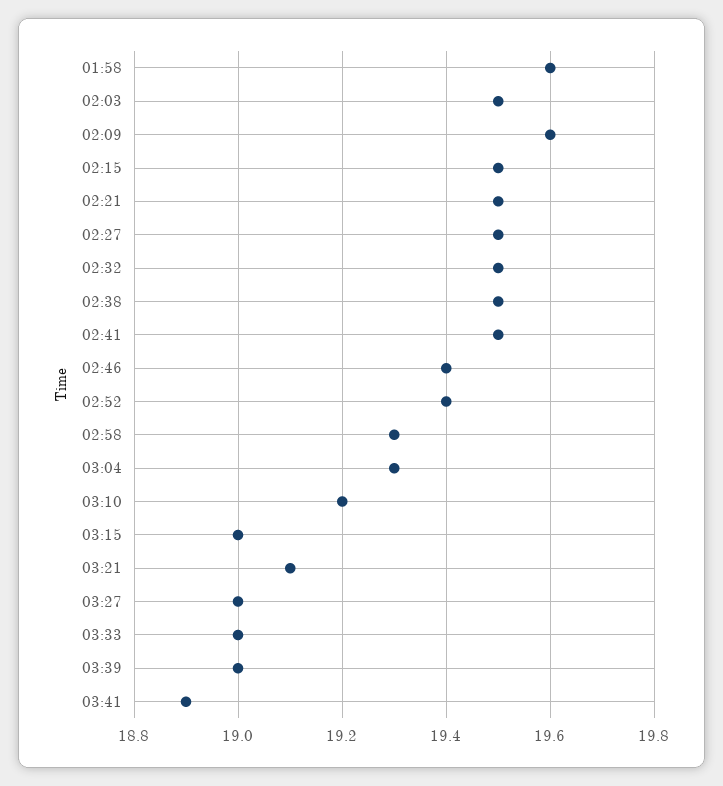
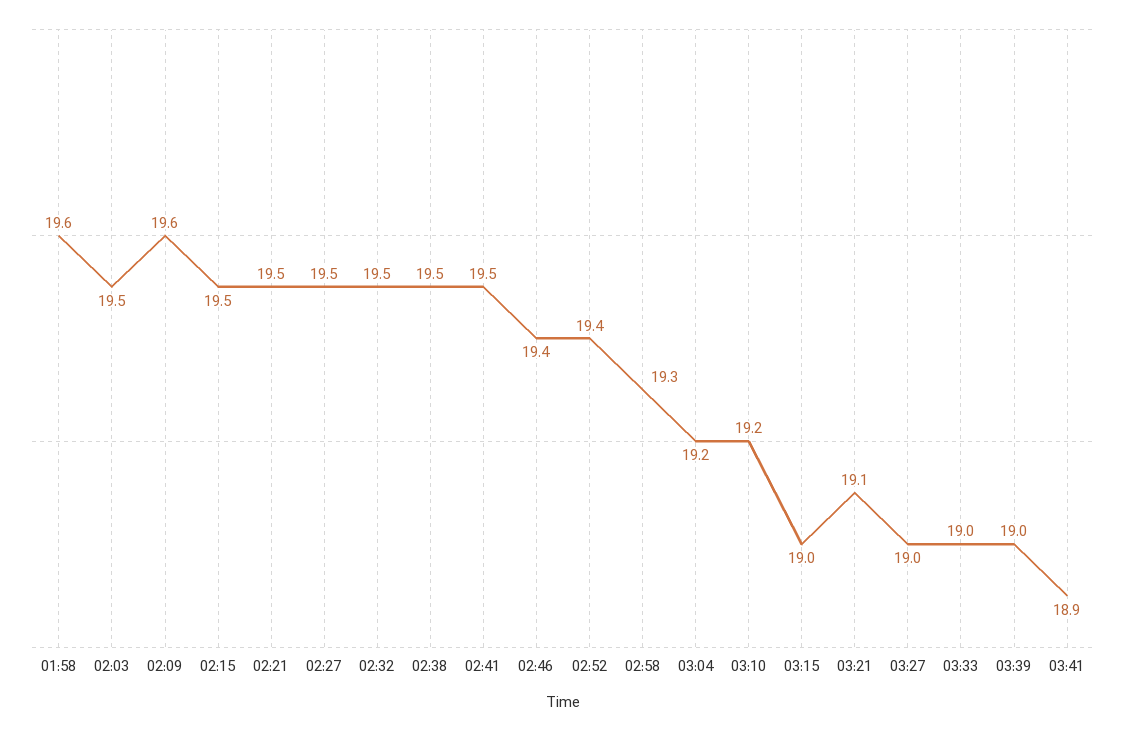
  {
    "01:58": 19.6,
    "02:03": 19.5,
    "02:09": 19.6,
    "02:15": 19.5,
    "02:21": 19.5,
    "02:27": 19.5,
    "02:32": 19.5,
    "02:38": 19.5,
    "02:41": 19.5,
    "02:46": 19.4,
    "02:52": 19.4,
    "02:58": 19.3,
-   "03:04": 19.3,
+   "03:04": 19.2,
    "03:10": 19.2,
    "03:15": 19,
    "03:21": 19.1,
    "03:27": 19,
    "03:33": 19,
    "03:39": 19,
    "03:41": 18.9
  }

